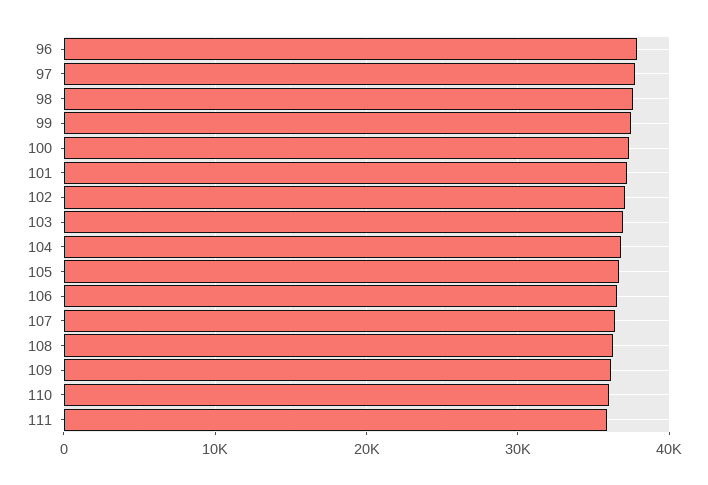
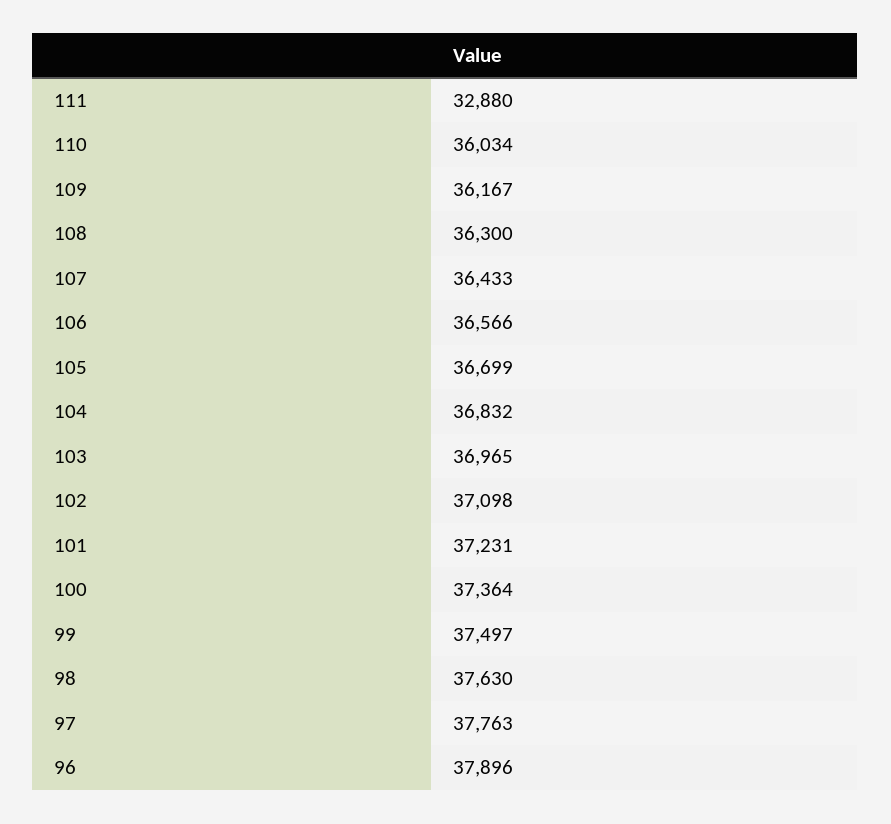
  {
    "96": 37896,
    "97": 37763,
    "98": 37630,
    "99": 37497,
    "100": 37364,
    "101": 37231,
    "102": 37098,
    "103": 36965,
    "104": 36832,
    "105": 36699,
    "106": 36566,
    "107": 36433,
    "108": 36300,
    "109": 36167,
    "110": 36034,
-   "111": 36000
+   "111": 32880
  }

